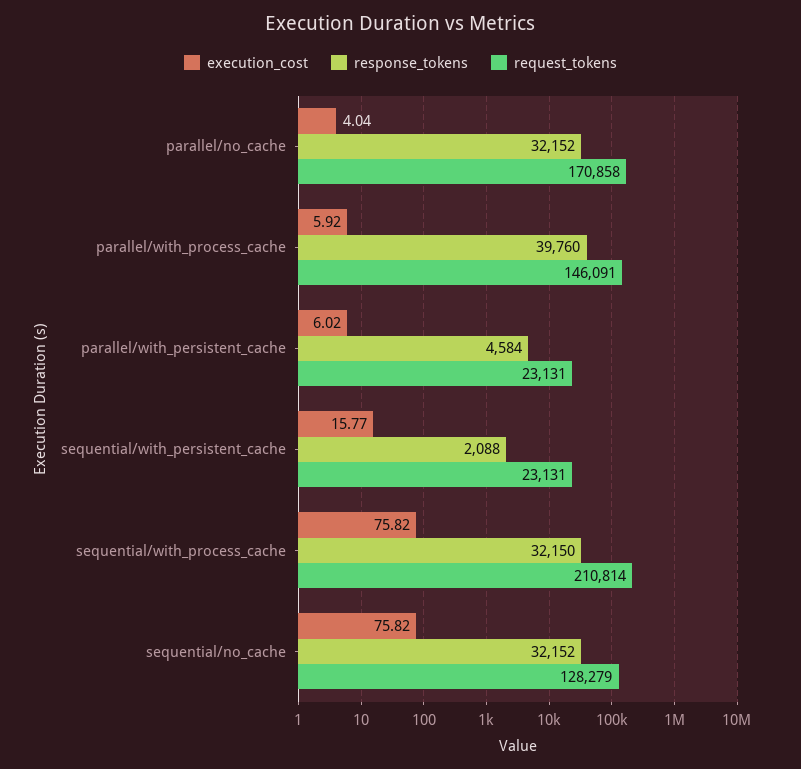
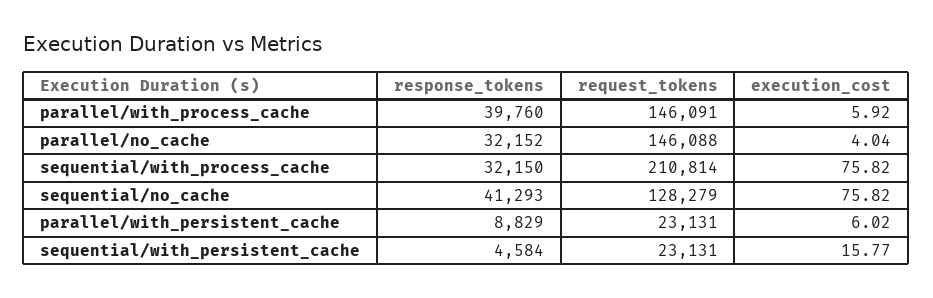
  {
    "execution_cost": {
      "parallel/no_cache": 4.04,
      "parallel/with_process_cache": 5.92,
      "parallel/with_persistent_cache": 6.02,
      "sequential/with_persistent_cache": 15.77,
      "sequential/with_process_cache": 75.82,
      "sequential/no_cache": 75.82
    },
    "response_tokens": {
      "parallel/no_cache": 32152,
      "parallel/with_process_cache": 39760,
-     "parallel/with_persistent_cache": 4584,
+     "parallel/with_persistent_cache": 8829,
-     "sequential/with_persistent_cache": 2088,
+     "sequential/with_persistent_cache": 4584,
      "sequential/with_process_cache": 32150,
-     "sequential/no_cache": 32152
+     "sequential/no_cache": 41293
    },
    "request_tokens": {
-     "parallel/no_cache": 170858,
+     "parallel/no_cache": 146088,
      "parallel/with_process_cache": 146091,
      "parallel/with_persistent_cache": 23131,
      "sequential/with_persistent_cache": 23131,
      "sequential/with_process_cache": 210814,
      "sequential/no_cache": 128279
    }
  }

